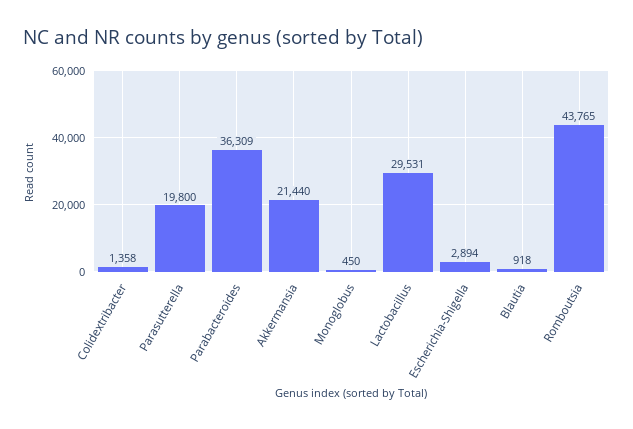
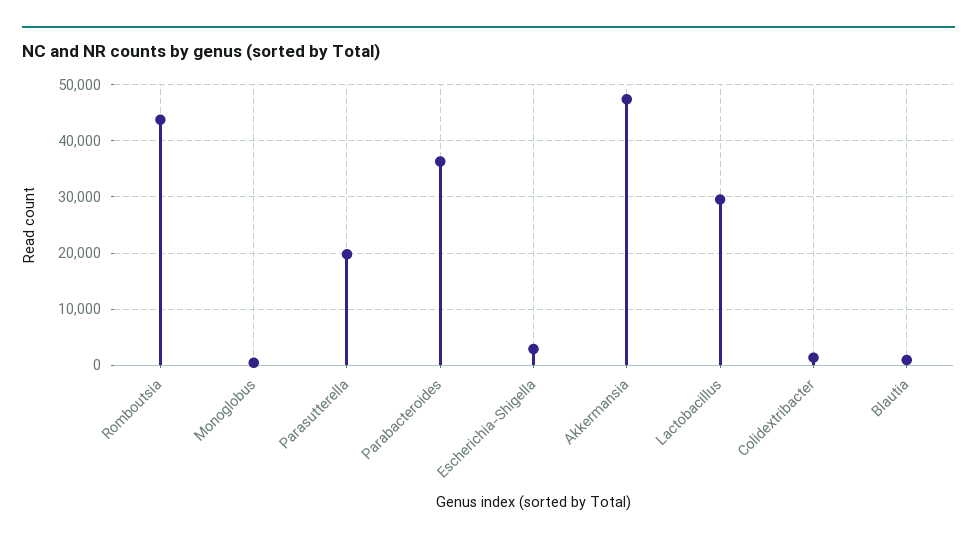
  {
    "Colidextribacter": 1358,
    "Parasutterella": 19800,
    "Parabacteroides": 36309,
-   "Akkermansia": 21440,
+   "Akkermansia": 48000,
    "Monoglobus": 450,
    "Lactobacillus": 29531,
    "Escherichia-Shigella": 2894,
    "Blautia": 918,
    "Romboutsia": 43765
  }

